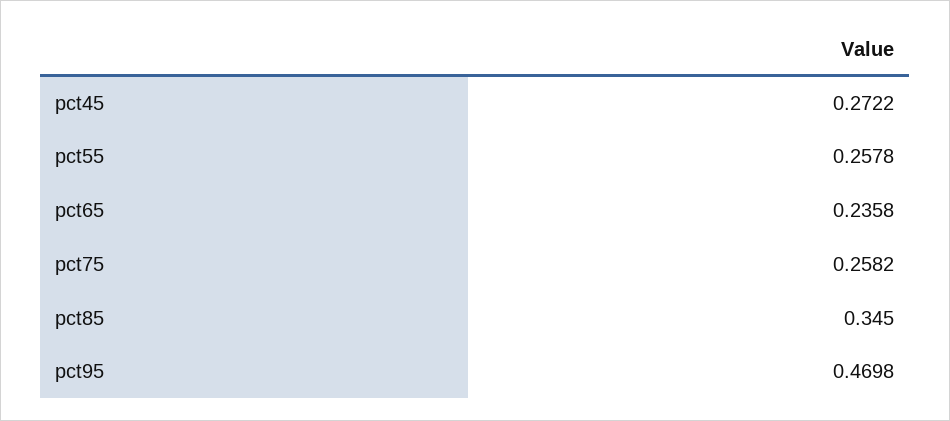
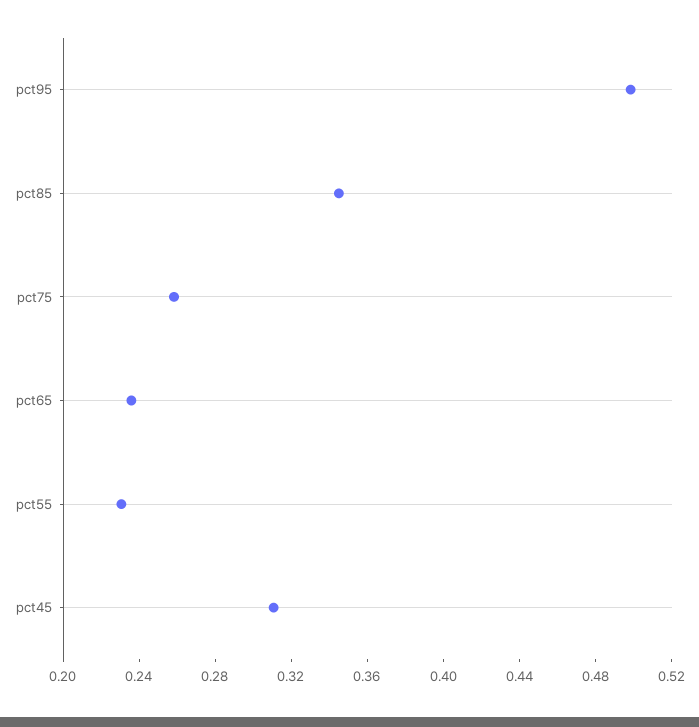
  {
-   "pct45": 0.2722,
+   "pct45": 0.31,
-   "pct55": 0.2578,
+   "pct55": 0.23,
    "pct65": 0.2358,
    "pct75": 0.2582,
    "pct85": 0.345,
-   "pct95": 0.4698
+   "pct95": 0.5
  }

